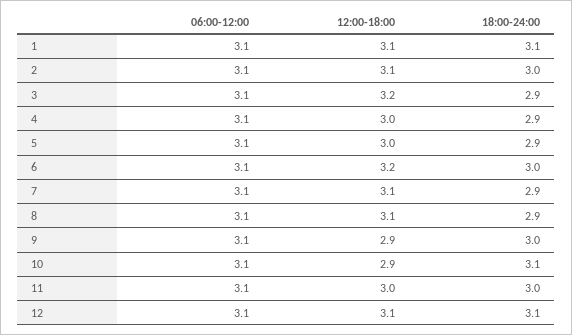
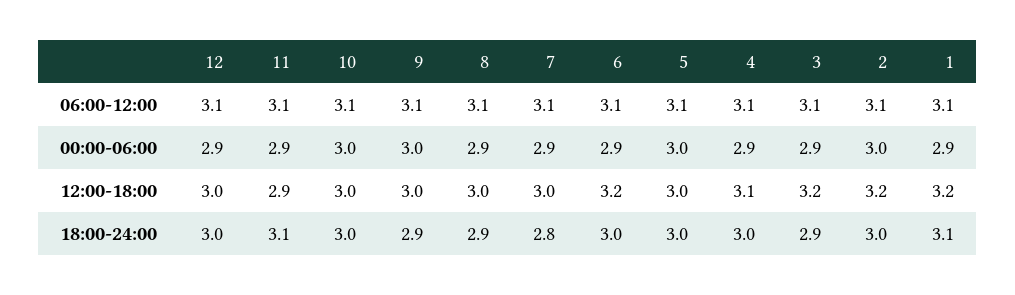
  {
    "06:00-12:00": {
      "1": 3.1,
      "2": 3.1,
      "3": 3.1,
      "4": 3.1,
      "5": 3.1,
      "6": 3.1,
      "7": 3.1,
      "8": 3.1,
      "9": 3.1,
      "10": 3.1,
      "11": 3.1,
      "12": 3.1
    },
    "12:00-18:00": {
-     "1": 3.1,
+     "1": 3.2,
-     "2": 3.1,
+     "2": 3.2,
      "3": 3.2,
-     "4": 3,
+     "4": 3.1,
      "5": 3,
      "6": 3.2,
-     "7": 3.1,
+     "7": 3,
-     "8": 3.1,
+     "8": 3,
-     "9": 2.9,
+     "9": 3,
-     "10": 2.9,
+     "10": 3,
-     "11": 3,
+     "11": 2.9,
-     "12": 3.1
+     "12": 3
    },
    "18:00-24:00": {
      "1": 3.1,
      "2": 3,
      "3": 2.9,
-     "4": 2.9,
+     "4": 3,
-     "5": 2.9,
+     "5": 3,
      "6": 3,
-     "7": 2.9,
+     "7": 2.8,
      "8": 2.9,
-     "9": 3,
+     "9": 2.9,
-     "10": 3.1,
+     "10": 3,
-     "11": 3,
+     "11": 3.1,
-     "12": 3.1
+     "12": 3
-   }
+   },
+   "00:00-06:00": {
+     "12": 2.9,
+     "11": 2.9,
+     "10": 3,
+     "9": 3,
+     "8": 2.9,
+     "7": 2.9,
+     "6": 2.9,
+     "5": 3,
+     "4": 2.9,
+     "3": 2.9,
+     "2": 3,
+     "1": 2.9
+   }
  }

